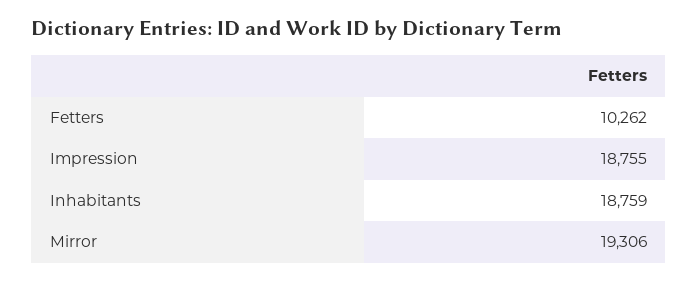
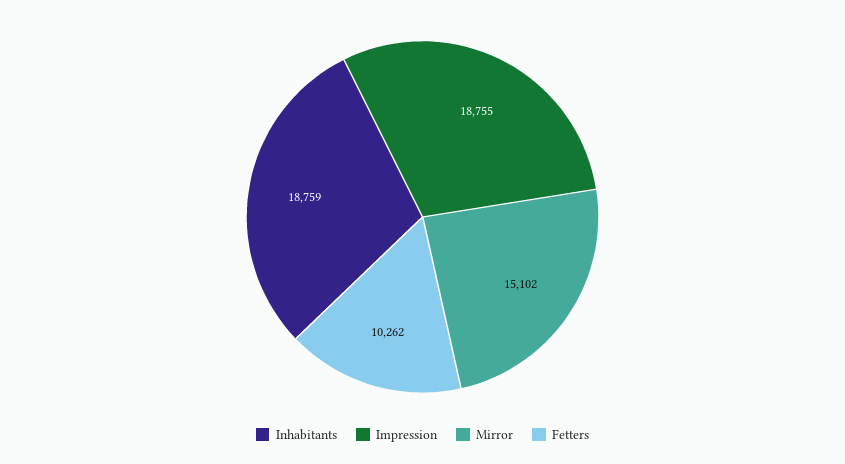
  {
    "Fetters": 10262,
    "Impression": 18755,
    "Inhabitants": 18759,
-   "Mirror": 19306
+   "Mirror": 15102
  }

